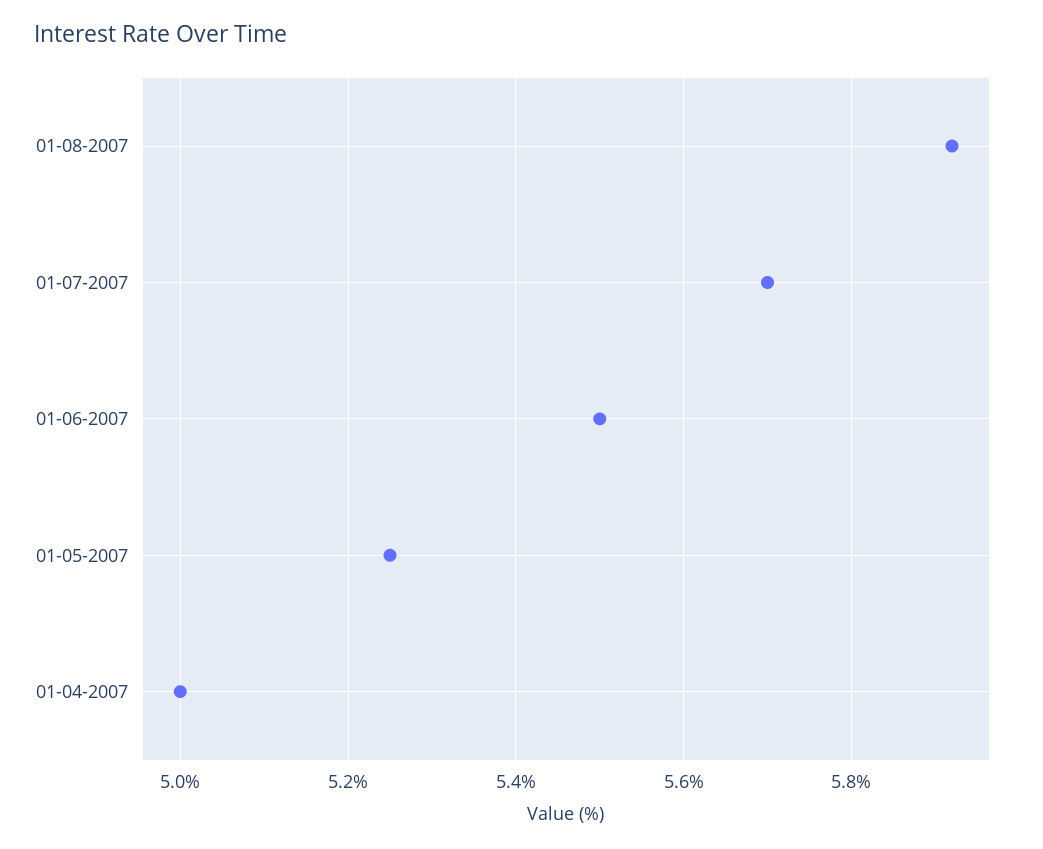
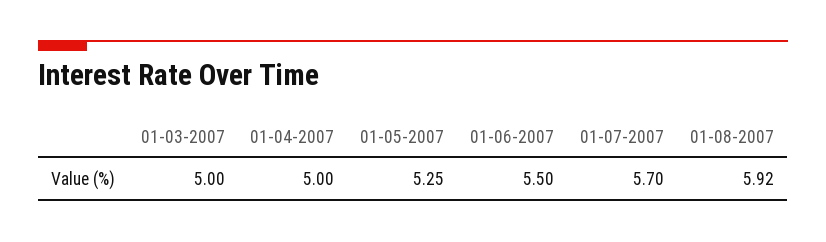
  {
    "01-08-2007": 5.92,
    "01-07-2007": 5.7,
    "01-06-2007": 5.5,
    "01-05-2007": 5.25,
-   "01-04-2007": 5
+   "01-04-2007": 5,
+   "01-03-2007": 5
  }

